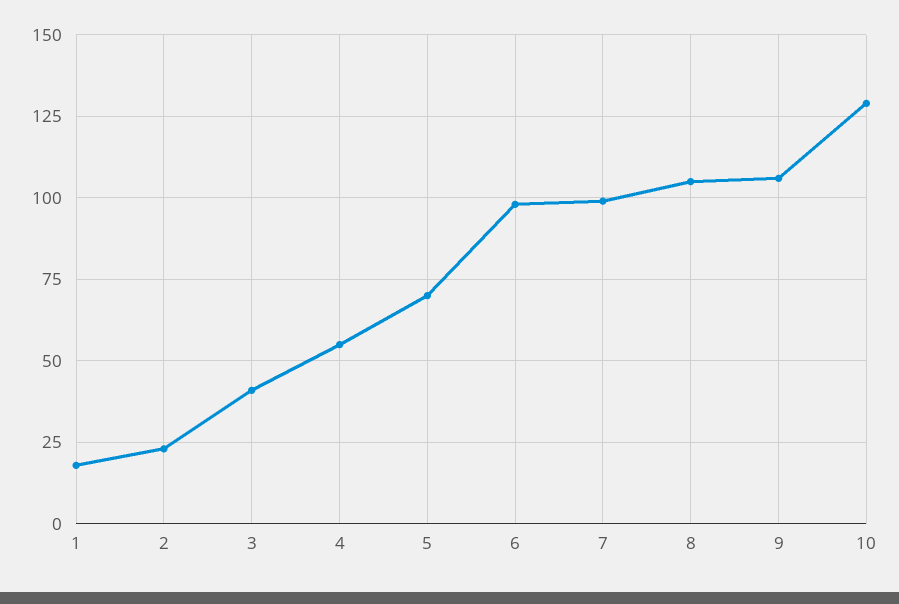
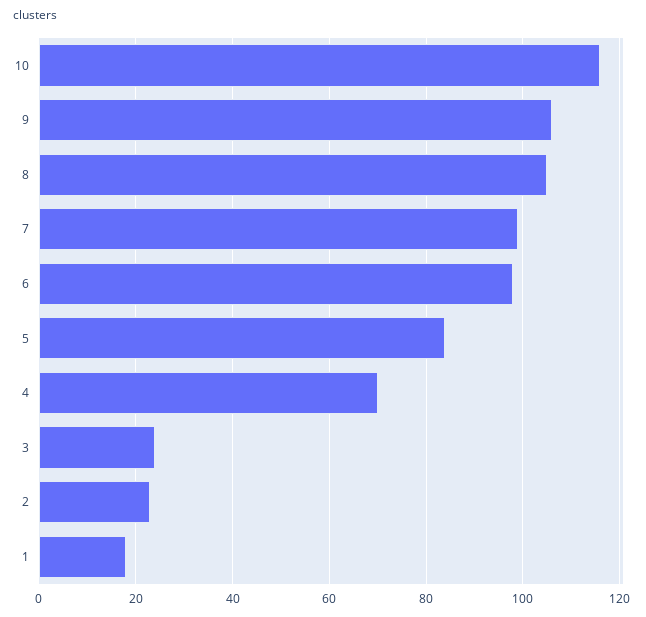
  {
    "1": 20,
    "2": 25,
-   "3": 40,
+   "3": 25,
-   "4": 55,
+   "4": 70,
-   "5": 70,
+   "5": 85,
    "6": 100,
    "7": 100,
    "8": 105,
    "9": 105,
-   "10": 130
+   "10": 115
  }

